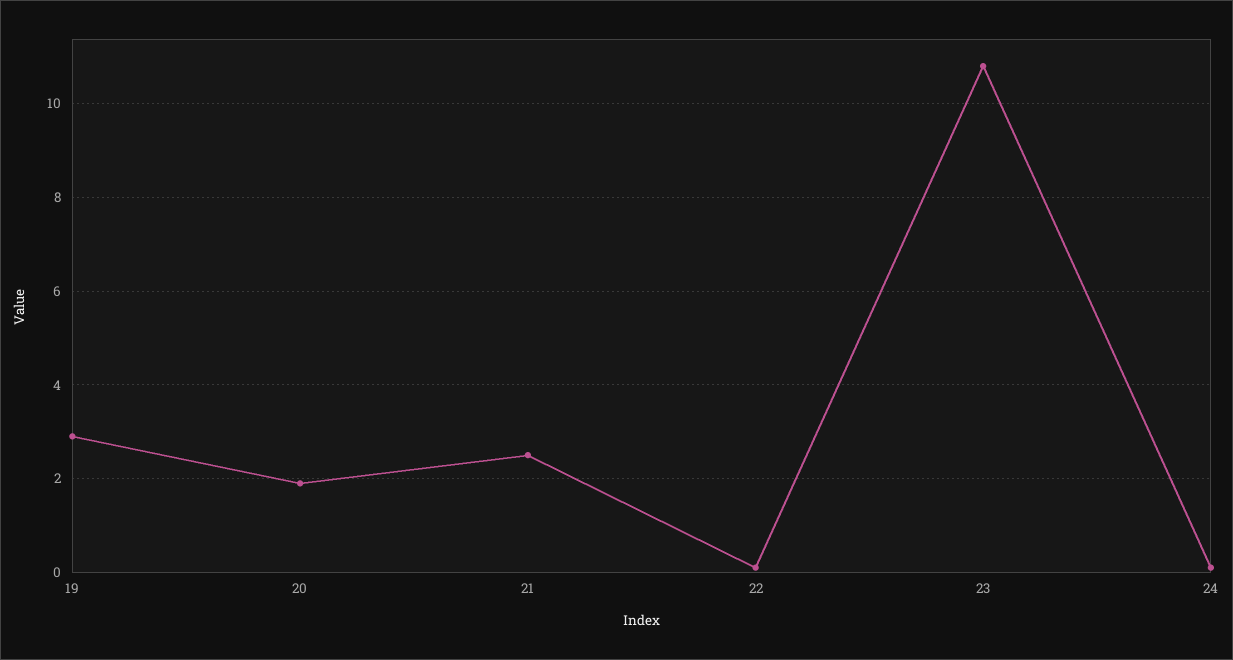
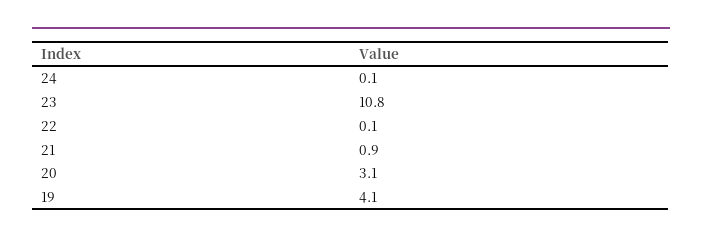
  {
-   "19": 3,
+   "19": 4.1,
-   "20": 2,
+   "20": 3.1,
-   "21": 2.5,
+   "21": 0.9,
    "22": 0.1,
    "23": 10.8,
    "24": 0.1
  }

